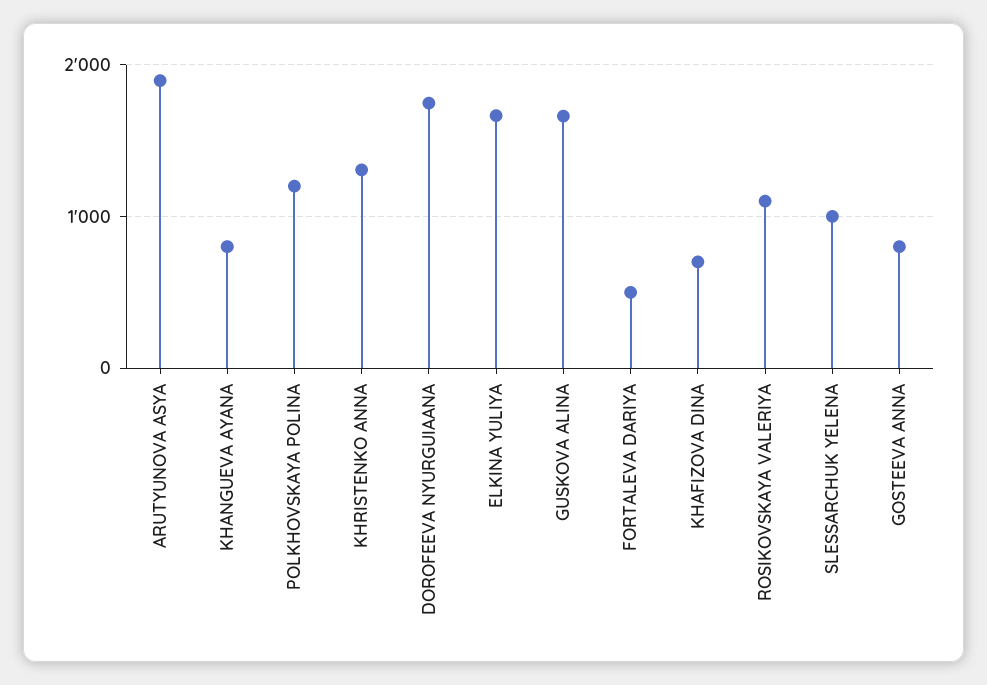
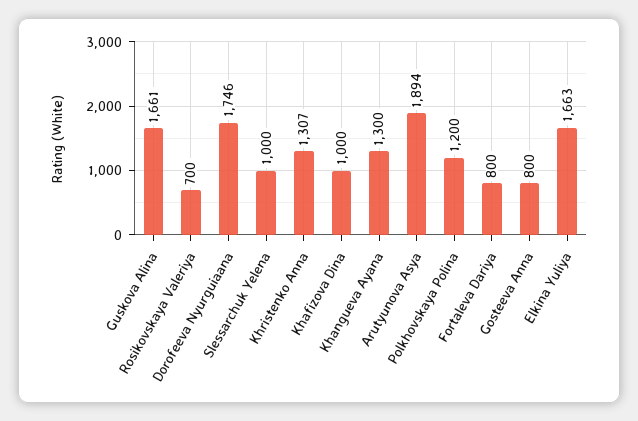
  {
    "ARUTYUNOVA ASYA": 1894,
-   "KHANGUEVA AYANA": 800,
+   "KHANGUEVA AYANA": 1300,
    "POLKHOVSKAYA POLINA": 1200,
    "KHRISTENKO ANNA": 1307,
    "DOROFEEVA NYURGUIAANA": 1746,
    "ELKINA YULIYA": 1663,
    "GUSKOVA ALINA": 1661,
-   "FORTALEVA DARIYA": 500,
+   "FORTALEVA DARIYA": 800,
-   "KHAFIZOVA DINA": 700,
+   "KHAFIZOVA DINA": 1000,
-   "ROSIKOVSKAYA VALERIYA": 1100,
+   "ROSIKOVSKAYA VALERIYA": 700,
    "SLESSARCHUK YELENA": 1000,
    "GOSTEEVA ANNA": 800
  }

